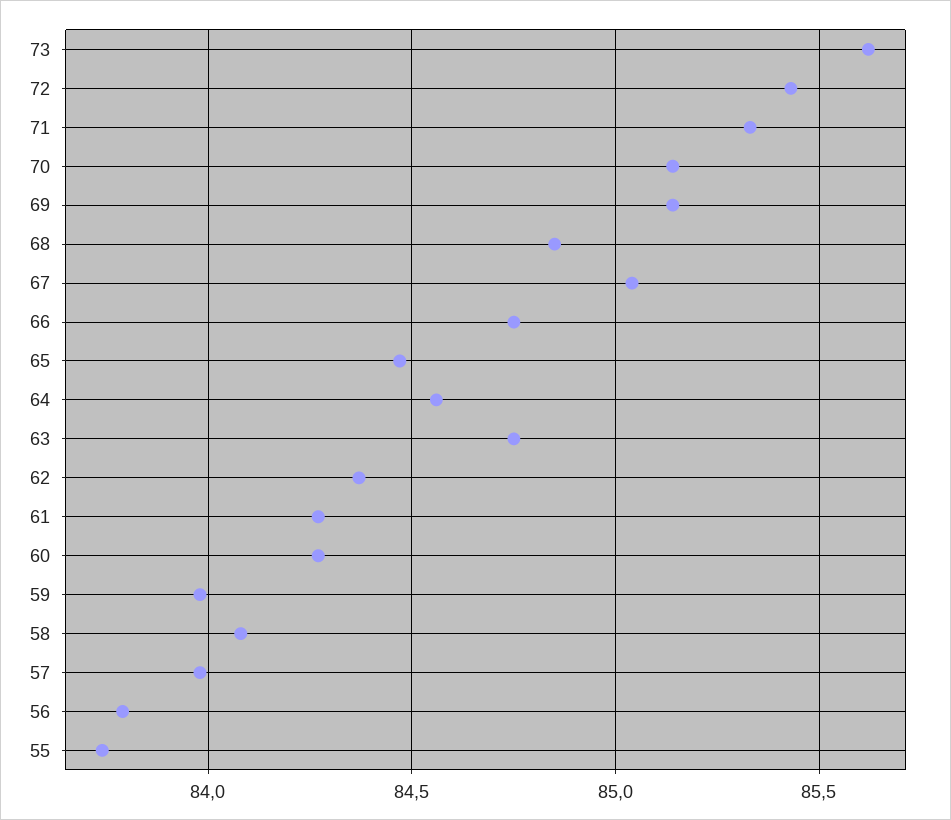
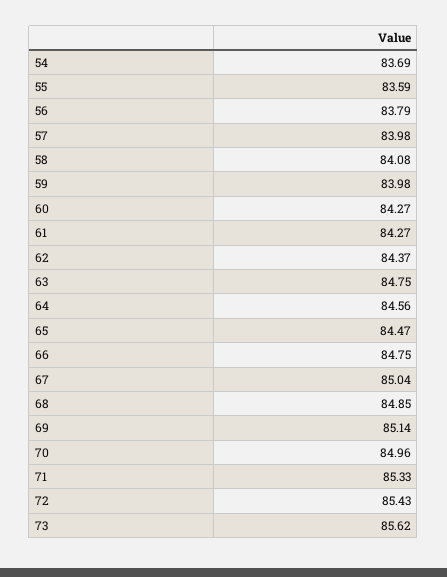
  {
    "73": 85.62,
    "72": 85.43,
    "71": 85.33,
-   "70": 85.15,
+   "70": 84.96,
    "69": 85.14,
    "68": 84.85,
    "67": 85.04,
    "66": 84.75,
    "65": 84.47,
    "64": 84.56,
    "63": 84.75,
    "62": 84.37,
    "61": 84.27,
    "60": 84.27,
    "59": 83.98,
    "58": 84.08,
    "57": 83.98,
    "56": 83.79,
-   "55": 83.75
+   "55": 83.59,
+   "54": 83.69
  }

